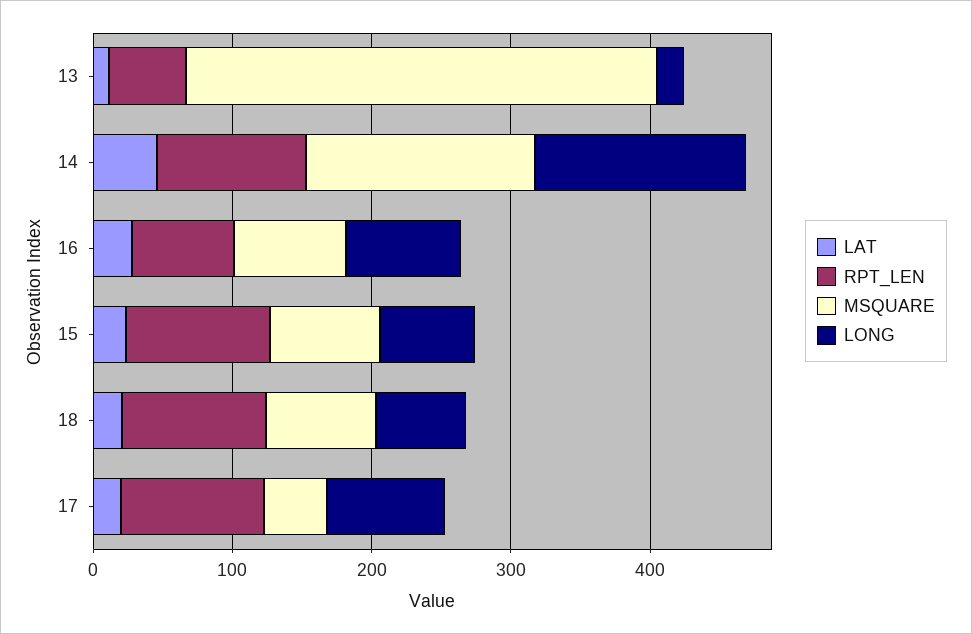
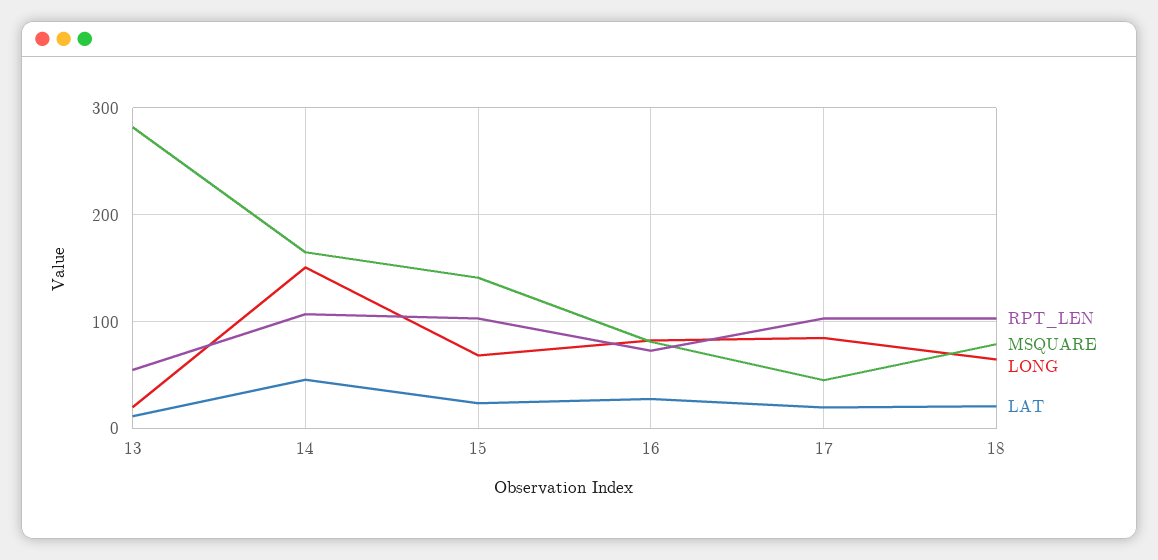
  {
    "LAT": {
      "13": 10,
      "14": 50,
      "16": 30,
      "15": 20,
      "18": 20,
      "17": 20
    },
    "RPT_LEN": {
      "13": 60,
      "14": 110,
      "16": 70,
      "15": 100,
      "18": 100,
      "17": 100
    },
    "MSQUARE": {
-     "13": 340,
+     "13": 280,
      "14": 170,
      "16": 80,
-     "15": 80,
+     "15": 140,
      "18": 80,
      "17": 50
    },
    "LONG": {
      "13": 20,
      "14": 150,
      "16": 80,
      "15": 70,
      "18": 60,
      "17": 80
    }
  }

